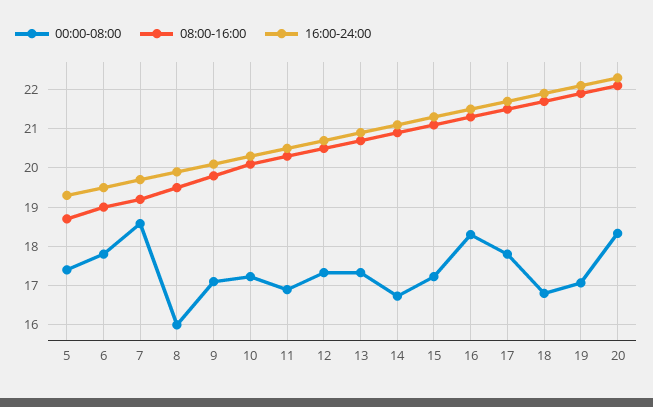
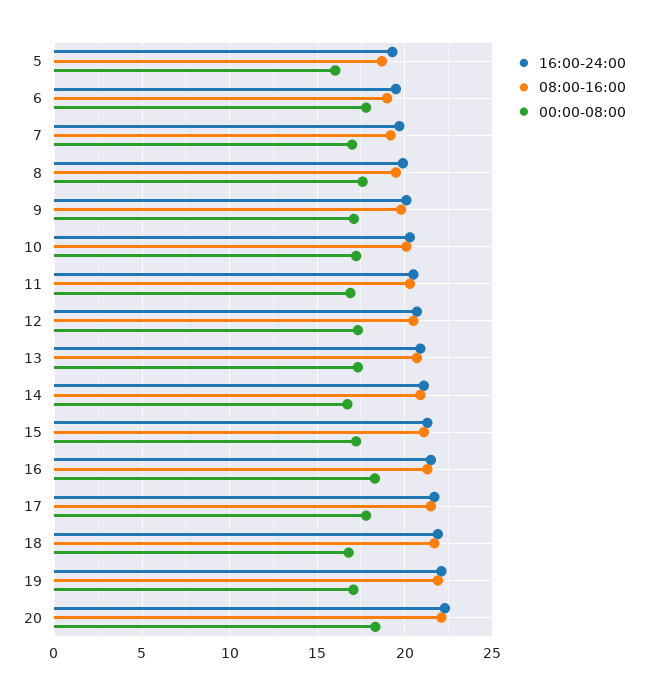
  {
    "00:00-08:00": {
-     "5": 17.4,
+     "5": 16,
      "6": 17.8,
-     "7": 18.6,
+     "7": 17,
-     "8": 16,
+     "8": 17.5,
      "9": 17.2,
      "10": 17.2,
      "11": 17,
      "12": 17.4,
      "13": 17.4,
      "14": 16.8,
      "15": 17.2,
      "16": 18.4,
      "17": 17.8,
      "18": 16.8,
      "19": 17,
      "20": 18.4
    },
    "08:00-16:00": {
      "5": 18.8,
      "6": 19,
      "7": 19.2,
      "8": 19.6,
      "9": 19.8,
      "10": 20.2,
      "11": 20.4,
      "12": 20.6,
      "13": 20.8,
      "14": 21,
      "15": 21.2,
      "16": 21.4,
      "17": 21.6,
      "18": 21.8,
      "19": 22,
      "20": 22.2
    },
    "16:00-24:00": {
      "5": 19.4,
      "6": 19.6,
      "7": 19.8,
      "8": 20,
      "9": 20.2,
      "10": 20.4,
      "11": 20.6,
      "12": 20.8,
      "13": 21,
      "14": 21.2,
      "15": 21.4,
      "16": 21.6,
      "17": 21.8,
      "18": 22,
      "19": 22.2,
      "20": 22.4
    }
  }

